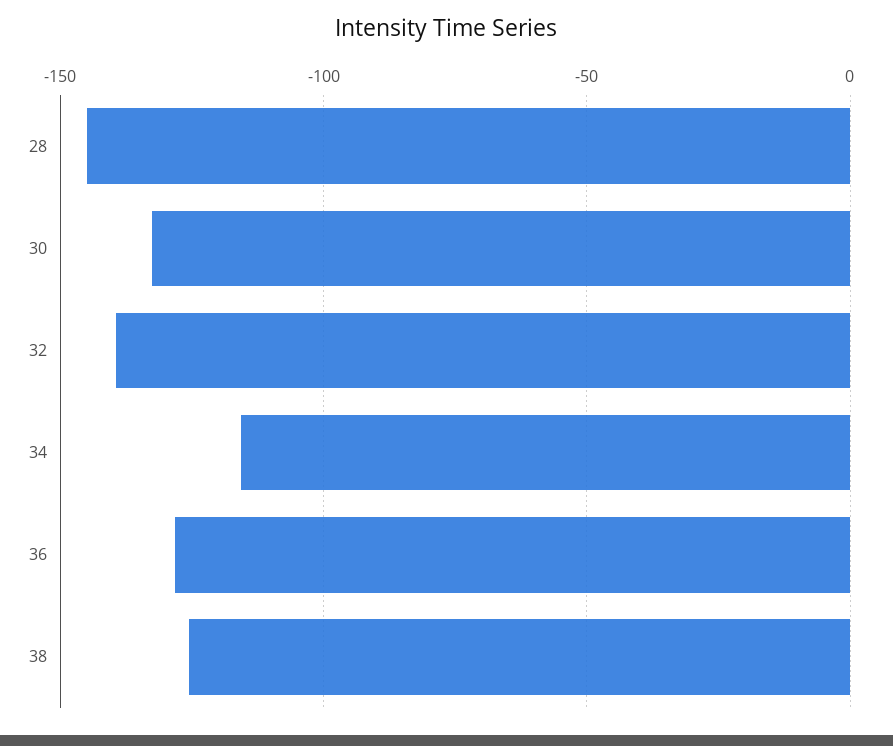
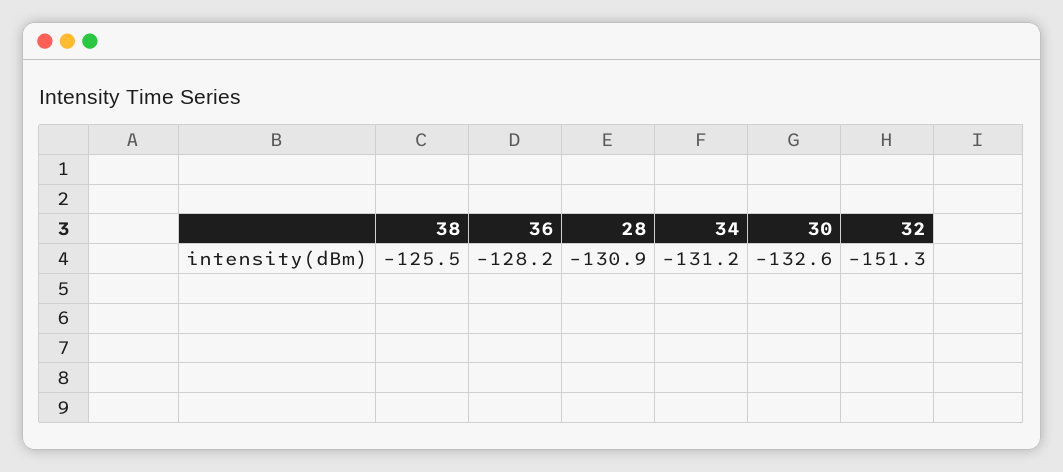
  {
-   "28": -145,
+   "28": -130.9,
    "30": -132.6,
-   "32": -140,
+   "32": -151.3,
-   "34": -115,
+   "34": -131.2,
    "36": -128.2,
    "38": -125.5
  }

